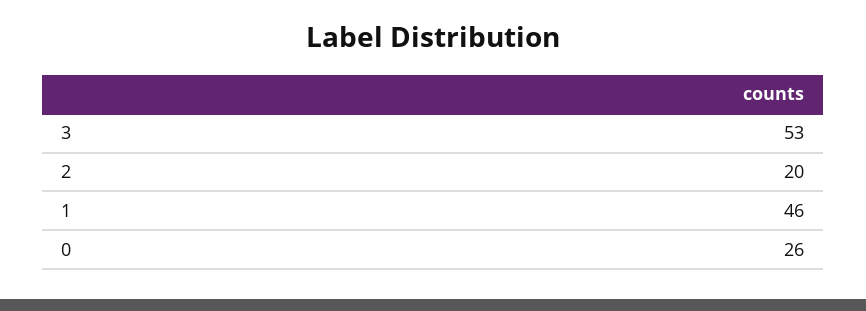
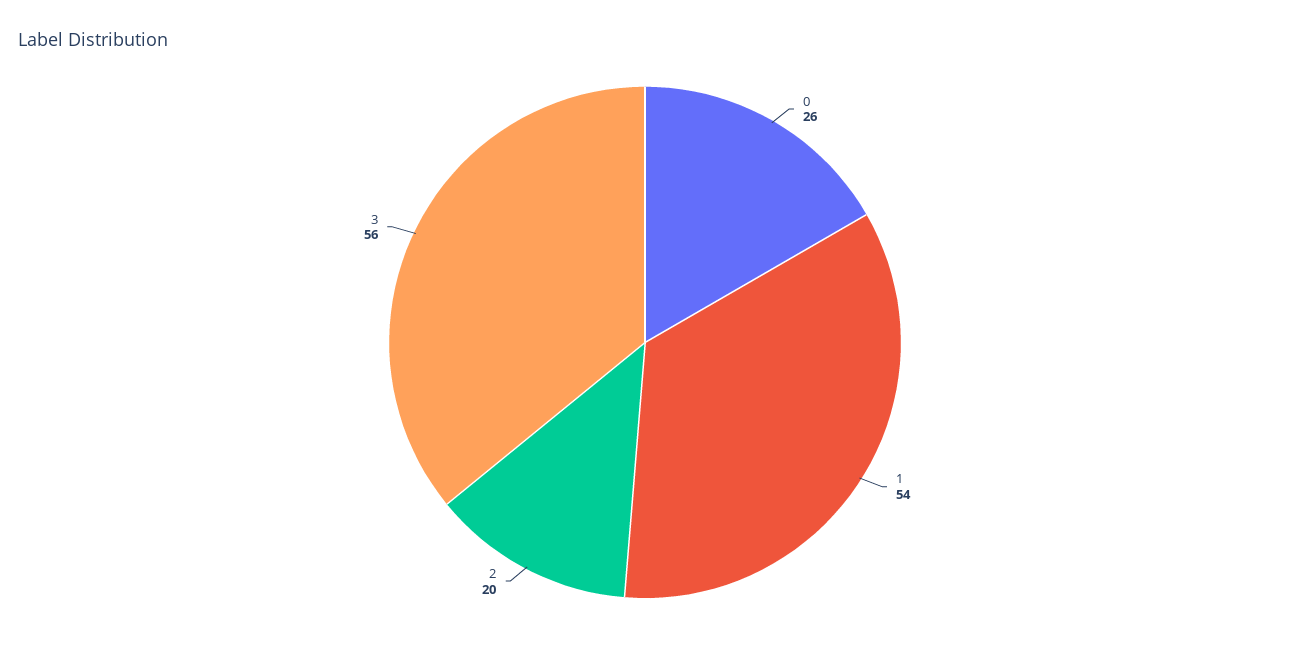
  {
-   "3": 53,
+   "3": 56,
    "2": 20,
-   "1": 46,
+   "1": 54,
    "0": 26
  }

